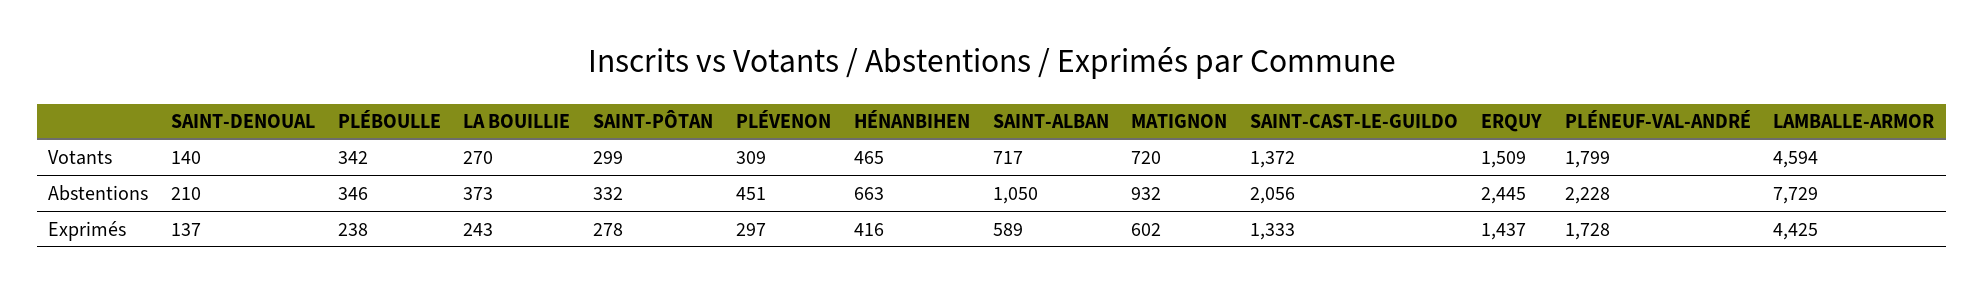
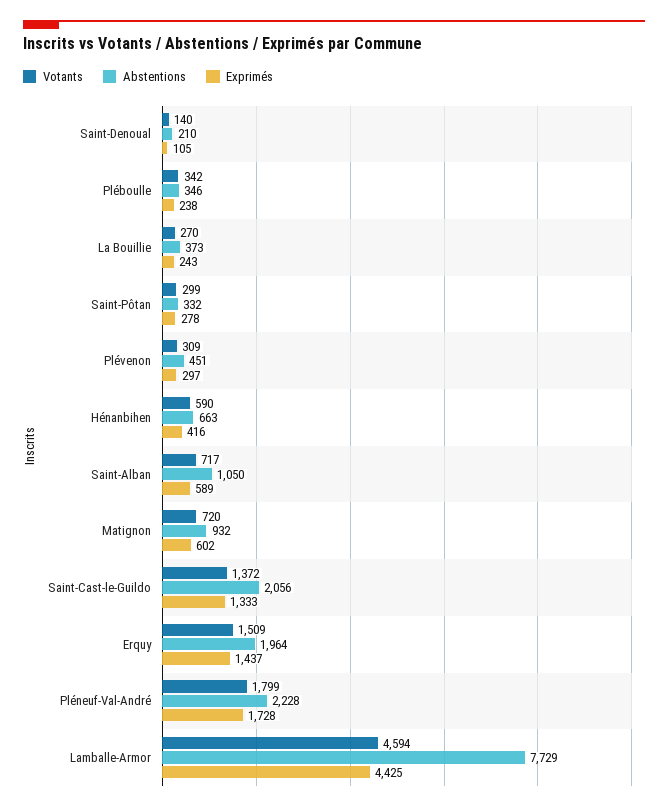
  {
    "Votants": {
      "SAINT-DENOUAL": 140,
      "PLÉBOULLE": 342,
      "LA BOUILLIE": 270,
      "SAINT-PÔTAN": 299,
      "PLÉVENON": 309,
-     "HÉNANBIHEN": 465,
+     "HÉNANBIHEN": 590,
      "SAINT-ALBAN": 717,
      "MATIGNON": 720,
      "SAINT-CAST-LE-GUILDO": 1372,
      "ERQUY": 1509,
      "PLÉNEUF-VAL-ANDRÉ": 1799,
      "LAMBALLE-ARMOR": 4594
    },
    "Abstentions": {
      "SAINT-DENOUAL": 210,
      "PLÉBOULLE": 346,
      "LA BOUILLIE": 373,
      "SAINT-PÔTAN": 332,
      "PLÉVENON": 451,
      "HÉNANBIHEN": 663,
      "SAINT-ALBAN": 1050,
      "MATIGNON": 932,
      "SAINT-CAST-LE-GUILDO": 2056,
-     "ERQUY": 2445,
+     "ERQUY": 1964,
      "PLÉNEUF-VAL-ANDRÉ": 2228,
      "LAMBALLE-ARMOR": 7729
    },
    "Exprimés": {
-     "SAINT-DENOUAL": 137,
+     "SAINT-DENOUAL": 105,
      "PLÉBOULLE": 238,
      "LA BOUILLIE": 243,
      "SAINT-PÔTAN": 278,
      "PLÉVENON": 297,
      "HÉNANBIHEN": 416,
      "SAINT-ALBAN": 589,
      "MATIGNON": 602,
      "SAINT-CAST-LE-GUILDO": 1333,
      "ERQUY": 1437,
      "PLÉNEUF-VAL-ANDRÉ": 1728,
      "LAMBALLE-ARMOR": 4425
    }
  }

